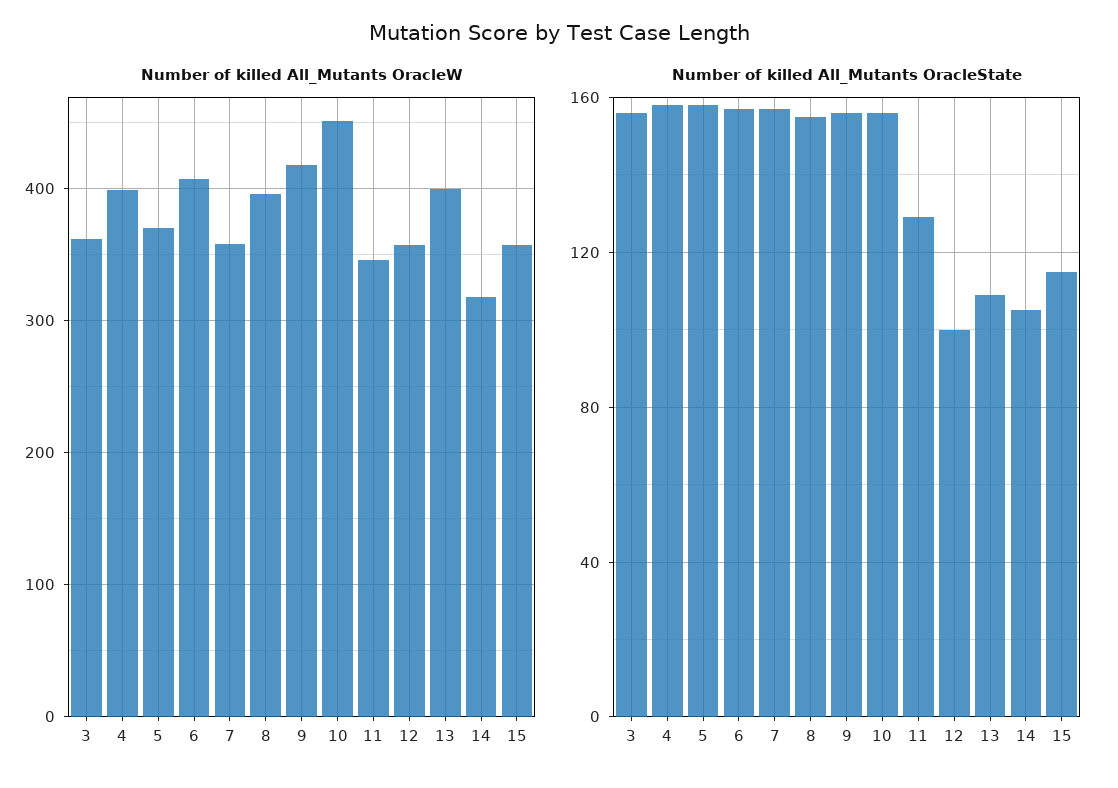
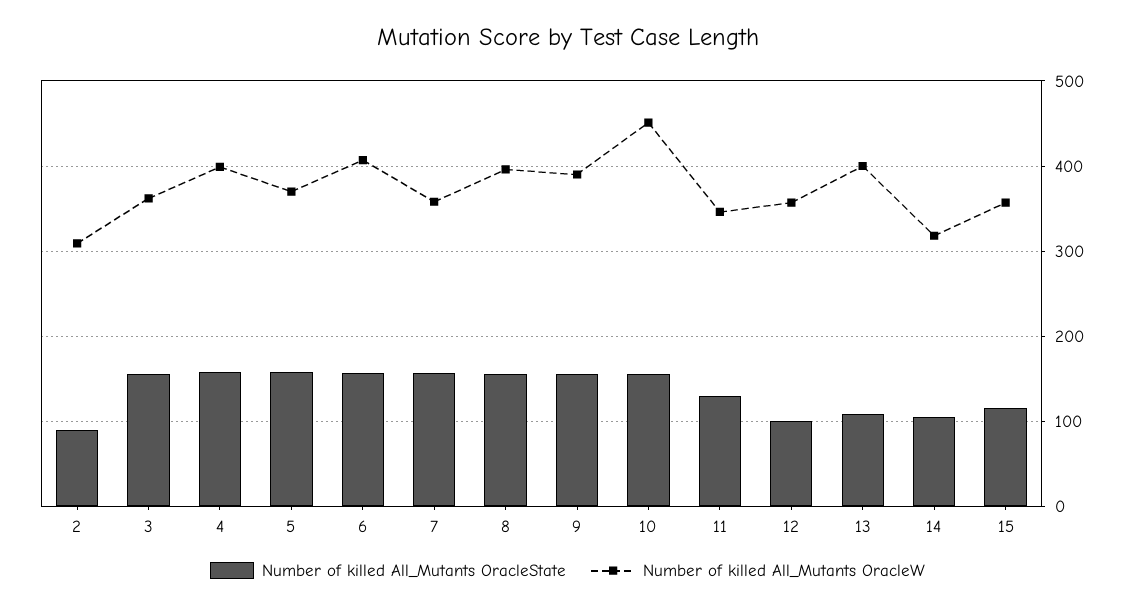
  {
    "Number of killed All_Mutants OracleW": {
      "3": 360,
      "4": 400,
      "5": 370,
      "6": 410,
      "7": 360,
      "8": 400,
-     "9": 420,
+     "9": 390,
      "10": 450,
      "11": 350,
      "12": 360,
      "13": 400,
      "14": 320,
-     "15": 360
+     "15": 360,
+     "2": 310
    },
    "Number of killed All_Mutants OracleState": {
      "3": 155,
      "4": 160,
      "5": 160,
      "6": 155,
      "7": 155,
      "8": 155,
      "9": 155,
      "10": 155,
      "11": 130,
      "12": 100,
      "13": 110,
      "14": 105,
-     "15": 115
+     "15": 115,
+     "2": 90
    }
  }

